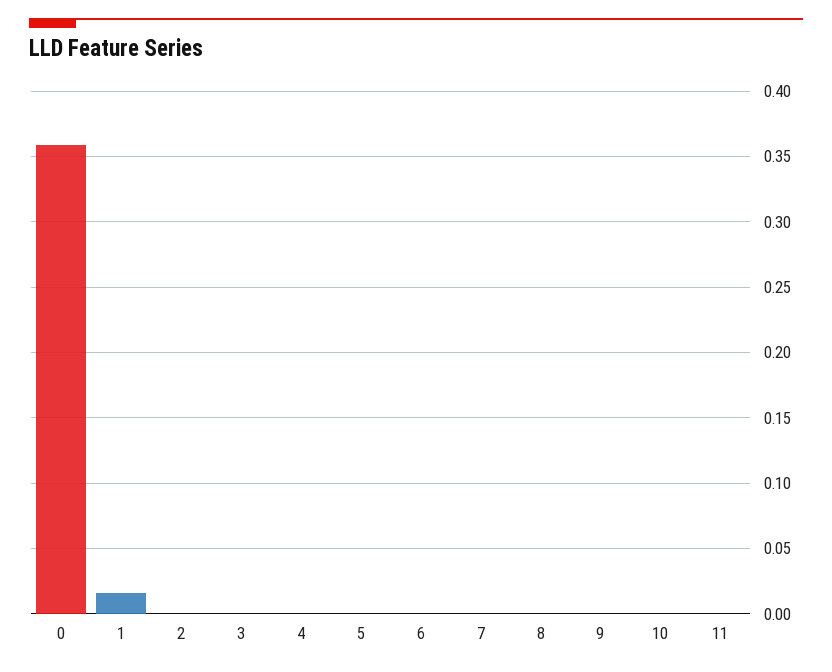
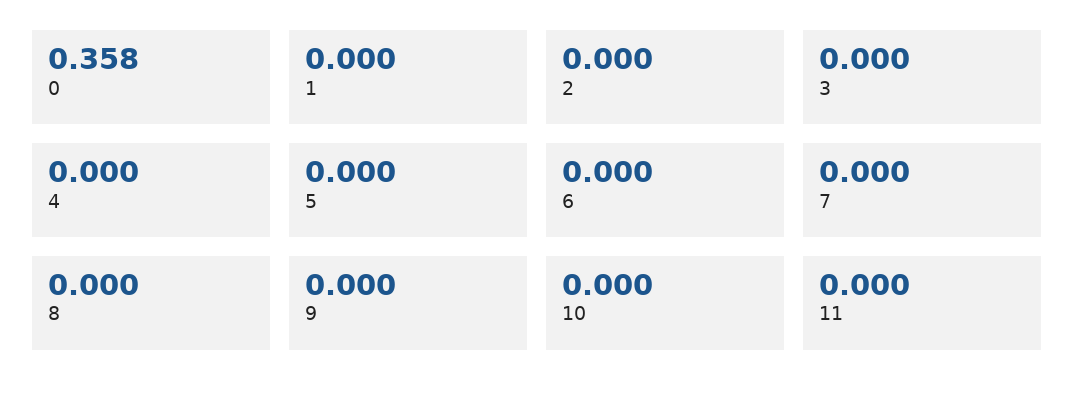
  {
    "0": 0.358,
-   "1": 0.015,
+   "1": 0,
    "2": 0,
    "3": 0,
    "4": 0,
    "5": 0,
    "6": 0,
    "7": 0,
    "8": 0,
    "9": 0,
    "10": 0,
    "11": 0
  }

